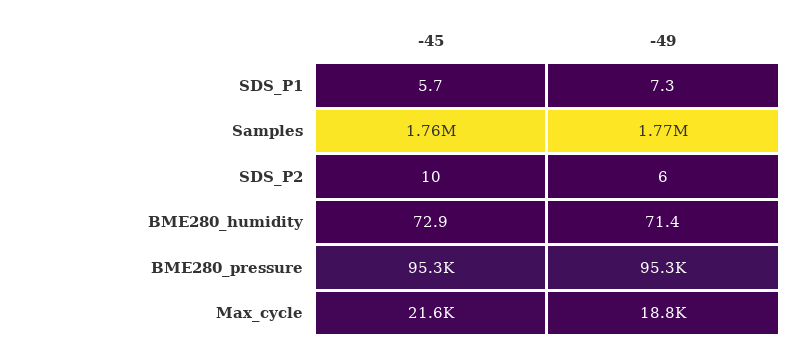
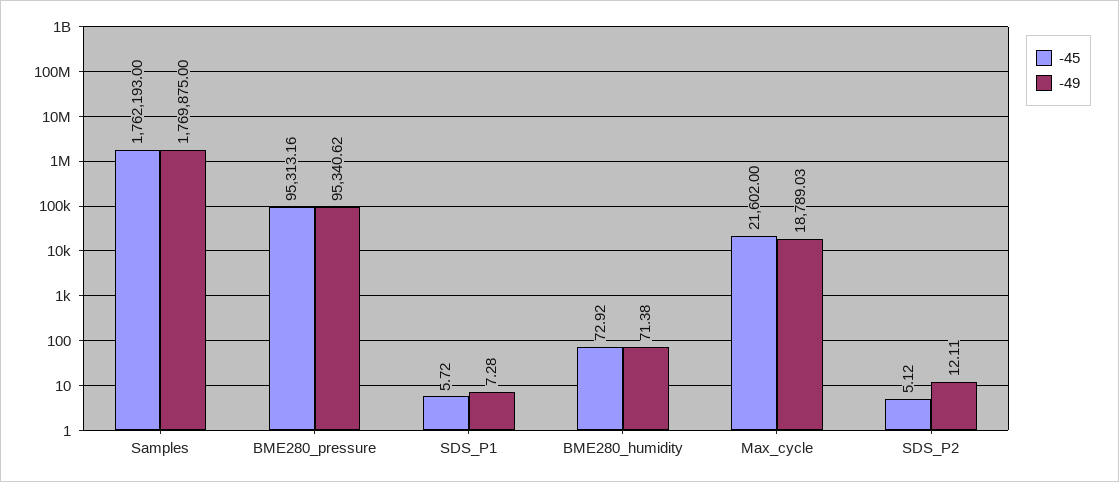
  {
    "-45": {
      "SDS_P1": 5.72,
      "Samples": 1762193,
-     "SDS_P2": 10,
+     "SDS_P2": 5.12,
      "BME280_humidity": 72.92,
      "BME280_pressure": 95313.16,
      "Max_cycle": 21602
    },
    "-49": {
      "SDS_P1": 7.28,
      "Samples": 1769875,
-     "SDS_P2": 6,
+     "SDS_P2": 12.11,
      "BME280_humidity": 71.38,
      "BME280_pressure": 95340.62,
      "Max_cycle": 18789.03
    }
  }

